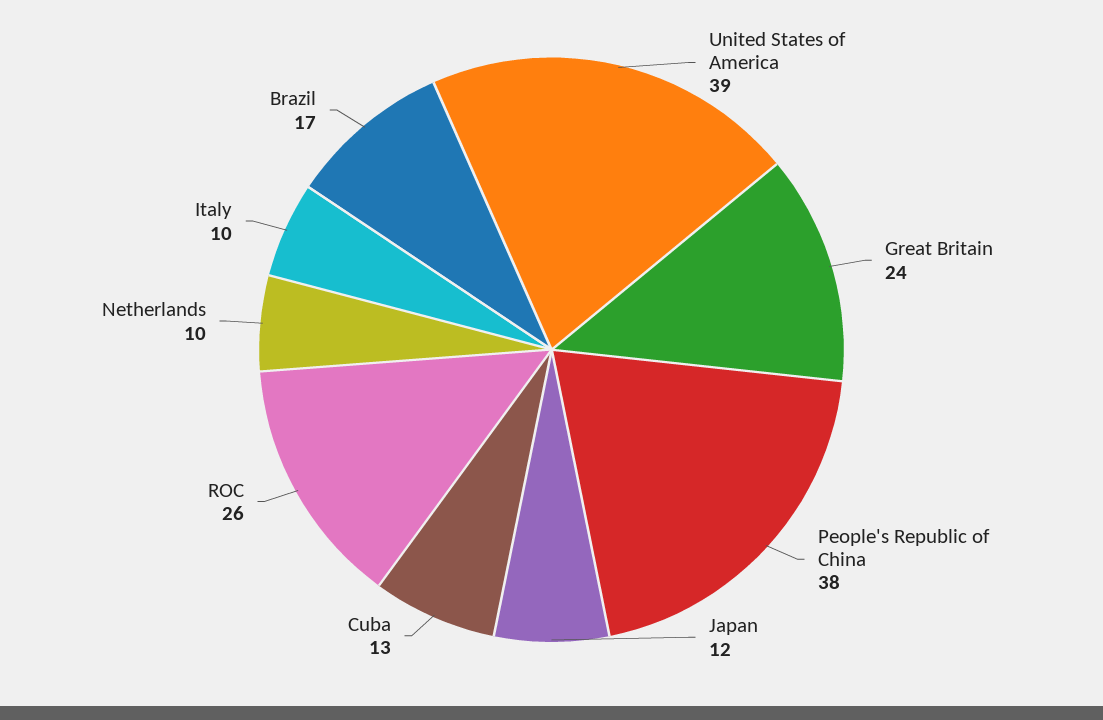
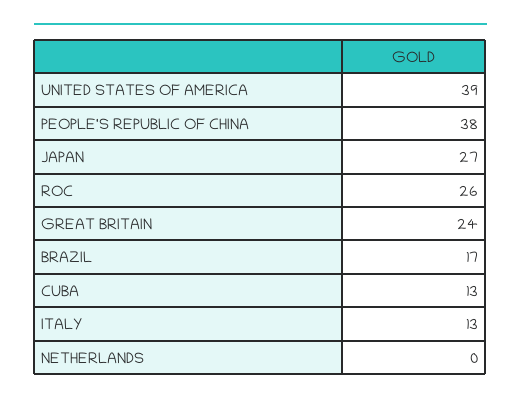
  {
    "United States of America": 39,
    "Great Britain": 24,
    "People's Republic of China": 38,
-   "Japan": 12,
+   "Japan": 27,
    "Cuba": 13,
    "ROC": 26,
-   "Netherlands": 10,
+   "Netherlands": 0,
-   "Italy": 10,
+   "Italy": 13,
    "Brazil": 17
  }

